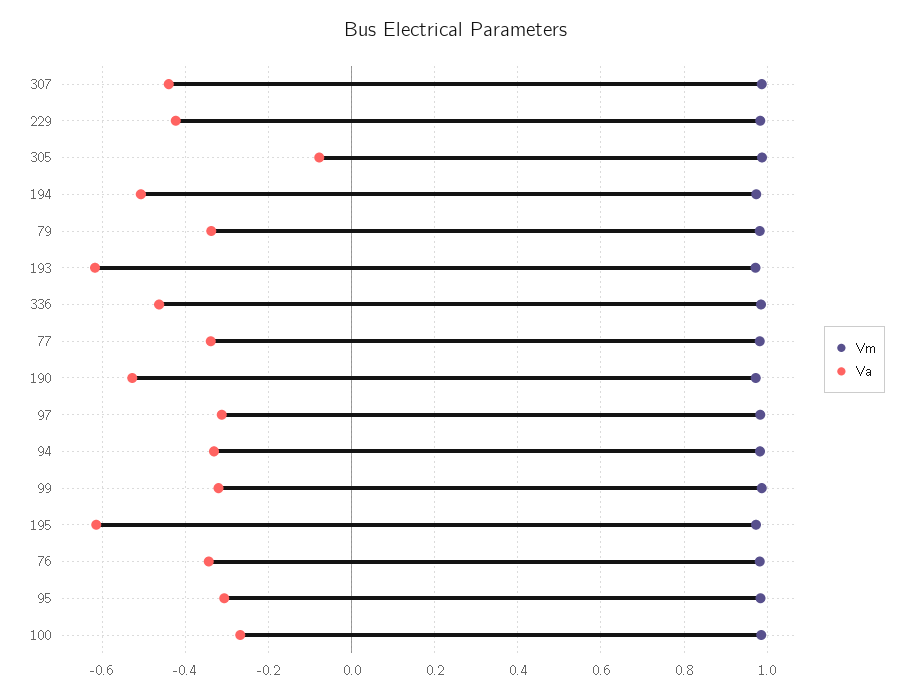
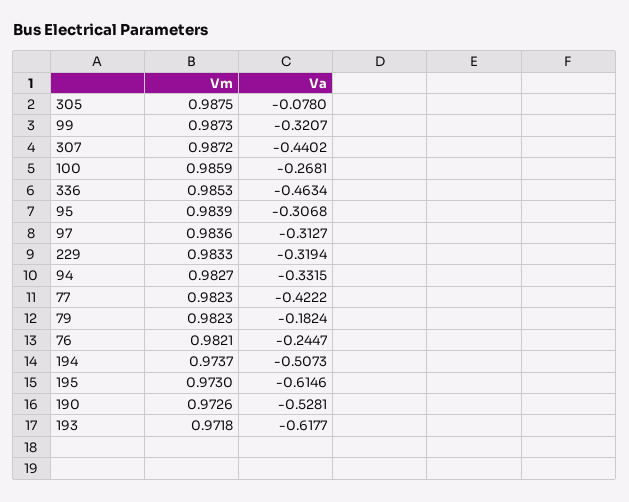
  {
    "Vm": {
      "307": 0.9872,
      "229": 0.9833,
      "305": 0.9875,
      "194": 0.9737,
      "79": 0.9823,
      "193": 0.9718,
      "336": 0.9853,
      "77": 0.9823,
      "190": 0.9726,
      "97": 0.9836,
      "94": 0.9827,
      "99": 0.9873,
      "195": 0.973,
      "76": 0.9821,
      "95": 0.9839,
      "100": 0.9859
    },
    "Va": {
      "307": -0.4402,
-     "229": -0.42,
+     "229": -0.3194,
      "305": -0.078,
      "194": -0.5073,
-     "79": -0.34,
+     "79": -0.1824,
      "193": -0.6177,
      "336": -0.4634,
-     "77": -0.34,
+     "77": -0.4222,
      "190": -0.5281,
      "97": -0.3127,
      "94": -0.3315,
      "99": -0.3207,
      "195": -0.6146,
-     "76": -0.34,
+     "76": -0.2447,
      "95": -0.3068,
      "100": -0.2681
    }
  }

